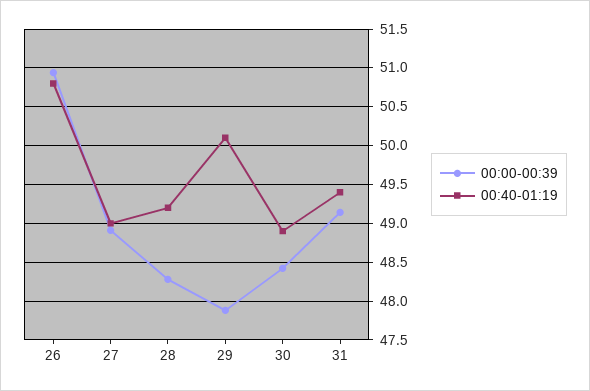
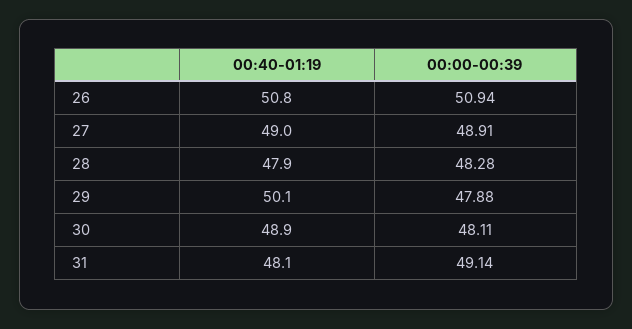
  {
    "00:00-00:39": {
      "26": 50.94,
      "27": 48.91,
      "28": 48.28,
      "29": 47.88,
-     "30": 48.4,
+     "30": 48.11,
      "31": 49.14
    },
    "00:40-01:19": {
      "26": 50.8,
      "27": 49,
-     "28": 49.2,
+     "28": 47.9,
      "29": 50.1,
      "30": 48.9,
-     "31": 49.4
+     "31": 48.1
    }
  }

